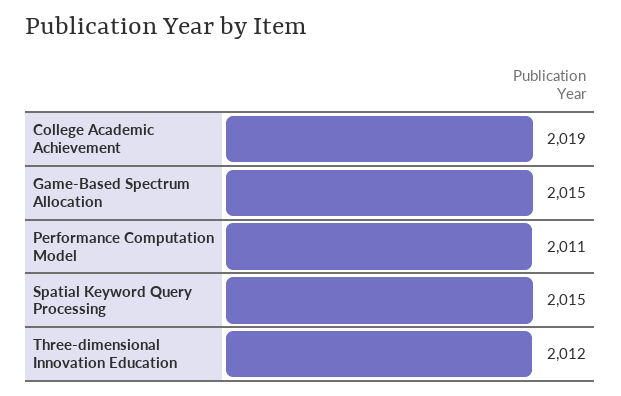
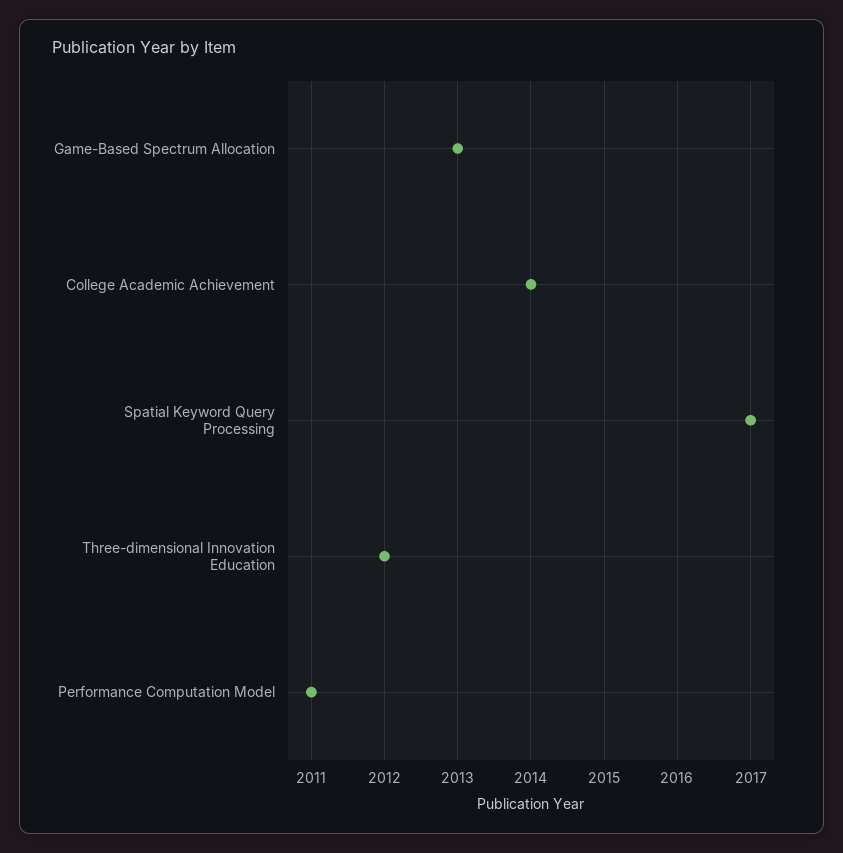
  {
-   "College Academic Achievement": 2019,
+   "College Academic Achievement": 2014,
-   "Game-Based Spectrum Allocation": 2015,
+   "Game-Based Spectrum Allocation": 2013,
    "Performance Computation Model": 2011,
-   "Spatial Keyword Query Processing": 2015,
+   "Spatial Keyword Query Processing": 2017,
    "Three-dimensional Innovation Education": 2012
  }

